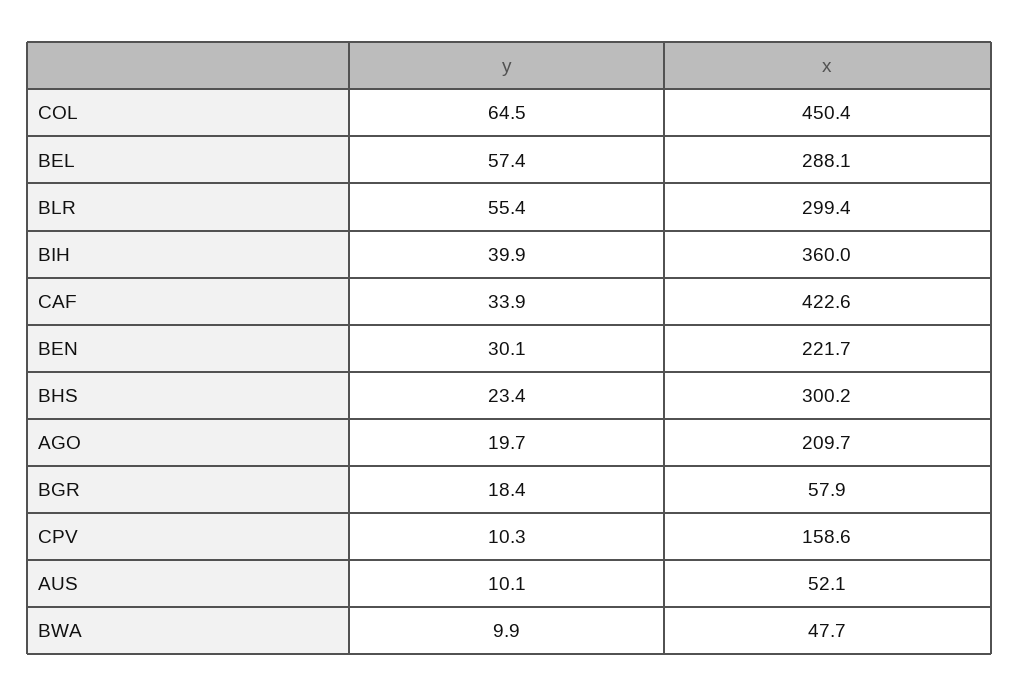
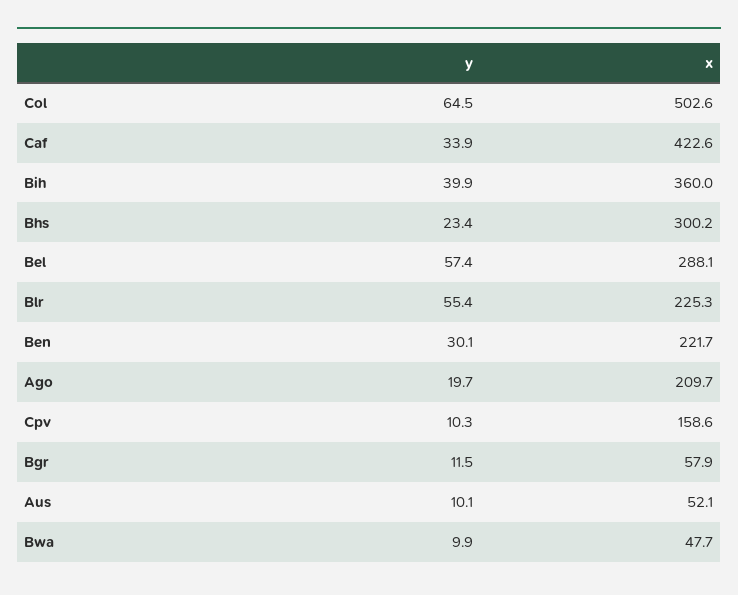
  {
    "y": {
      "COL": 64.5,
      "BEL": 57.4,
      "BLR": 55.4,
      "BIH": 39.9,
      "CAF": 33.9,
      "BEN": 30.1,
      "BHS": 23.4,
      "AGO": 19.7,
-     "BGR": 18.4,
+     "BGR": 11.5,
      "CPV": 10.3,
      "AUS": 10.1,
      "BWA": 9.9
    },
    "x": {
-     "COL": 450.4,
+     "COL": 502.6,
      "BEL": 288.1,
-     "BLR": 299.4,
+     "BLR": 225.3,
      "BIH": 360,
      "CAF": 422.6,
      "BEN": 221.7,
      "BHS": 300.2,
      "AGO": 209.7,
      "BGR": 57.9,
      "CPV": 158.6,
      "AUS": 52.1,
      "BWA": 47.7
    }
  }

